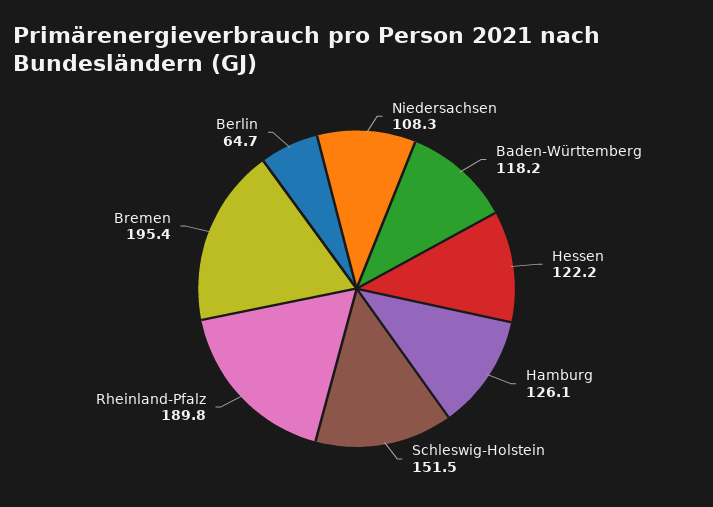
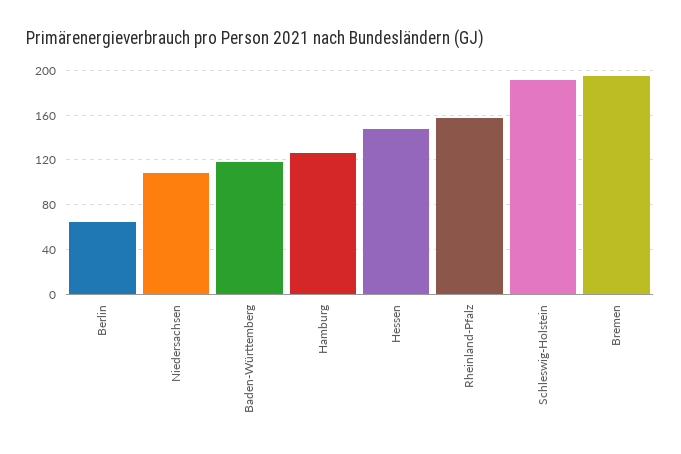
  {
    "Niedersachsen": 108.3,
    "Baden-Württemberg": 118.2,
-   "Hessen": 122.2,
+   "Hessen": 150,
    "Hamburg": 126.1,
-   "Schleswig-Holstein": 151.5,
+   "Schleswig-Holstein": 190,
-   "Rheinland-Pfalz": 189.8,
+   "Rheinland-Pfalz": 160,
    "Bremen": 195.4,
    "Berlin": 64.7
  }

